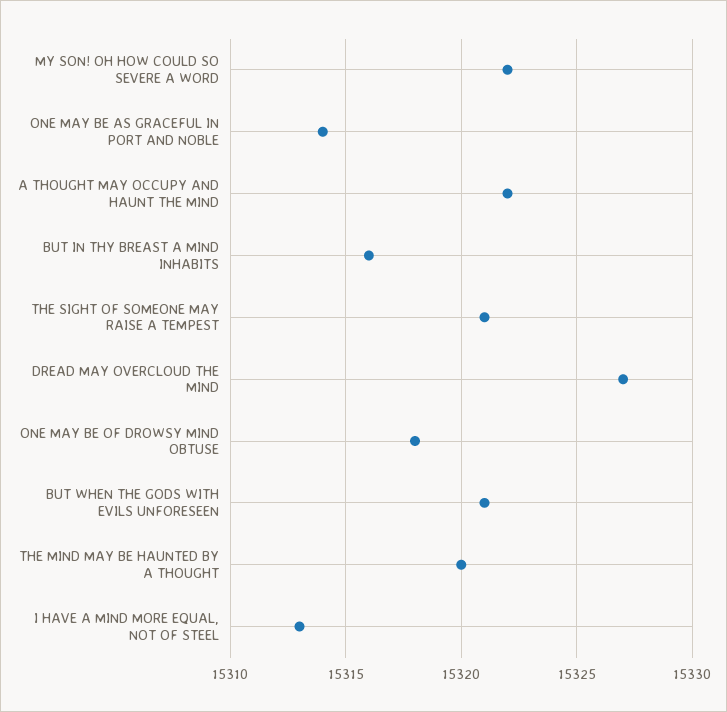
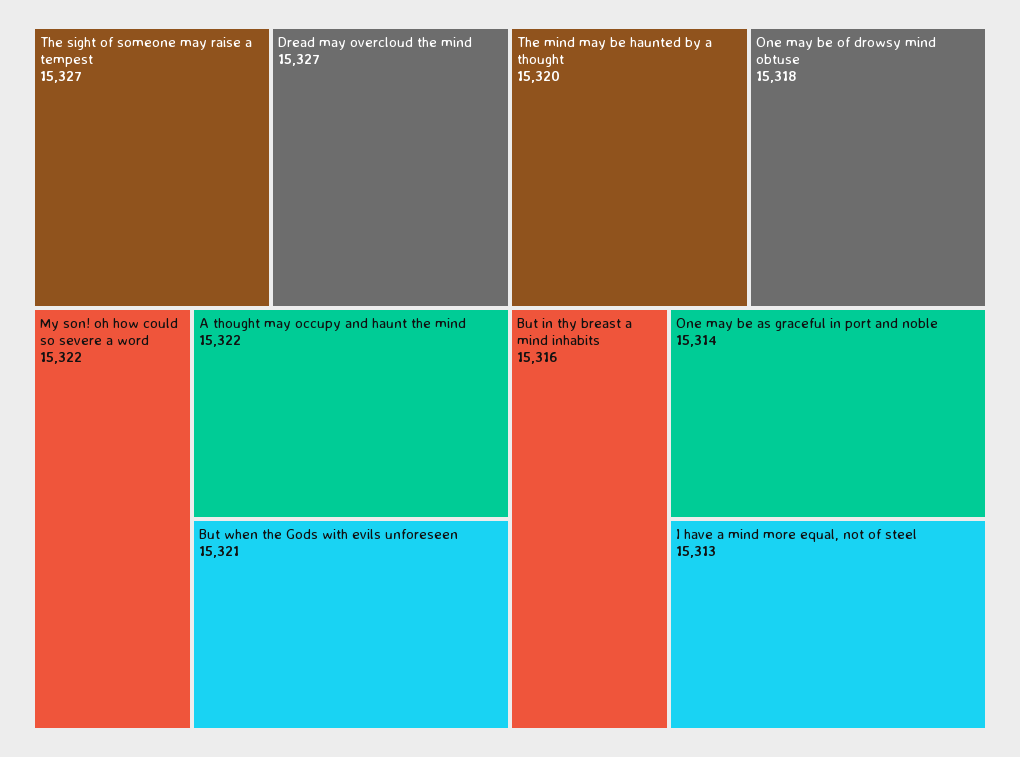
  {
    "MY SON! OH HOW COULD SO SEVERE A WORD": 15322,
    "ONE MAY BE AS GRACEFUL IN PORT AND NOBLE": 15314,
    "A THOUGHT MAY OCCUPY AND HAUNT THE MIND": 15322,
    "BUT IN THY BREAST A MIND INHABITS": 15316,
-   "THE SIGHT OF SOMEONE MAY RAISE A TEMPEST": 15321,
+   "THE SIGHT OF SOMEONE MAY RAISE A TEMPEST": 15327,
    "DREAD MAY OVERCLOUD THE MIND": 15327,
    "ONE MAY BE OF DROWSY MIND OBTUSE": 15318,
    "BUT WHEN THE GODS WITH EVILS UNFORESEEN": 15321,
    "THE MIND MAY BE HAUNTED BY A THOUGHT": 15320,
    "I HAVE A MIND MORE EQUAL, NOT OF STEEL": 15313
  }

